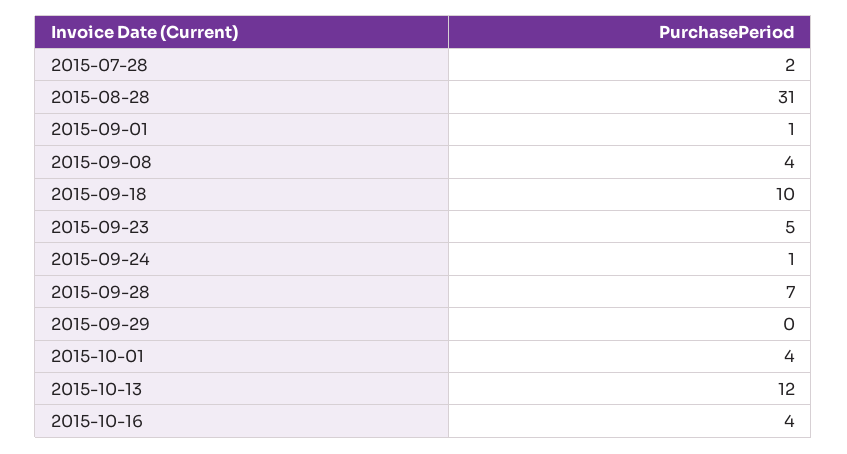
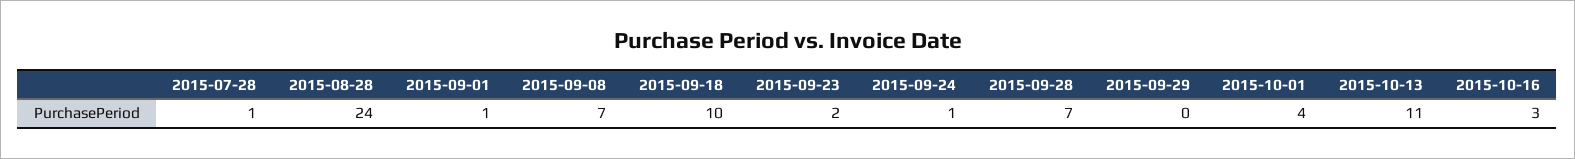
  {
-   "2015-07-28": 2,
+   "2015-07-28": 1,
-   "2015-08-28": 31,
+   "2015-08-28": 24,
    "2015-09-01": 1,
-   "2015-09-08": 4,
+   "2015-09-08": 7,
    "2015-09-18": 10,
-   "2015-09-23": 5,
+   "2015-09-23": 2,
    "2015-09-24": 1,
    "2015-09-28": 7,
    "2015-09-29": 0,
    "2015-10-01": 4,
-   "2015-10-13": 12,
+   "2015-10-13": 11,
-   "2015-10-16": 4
+   "2015-10-16": 3
  }

